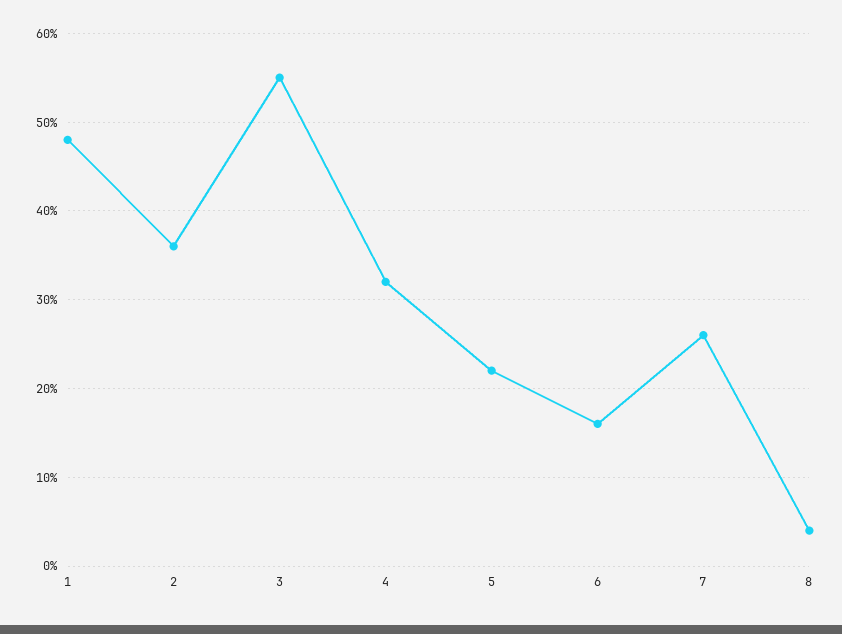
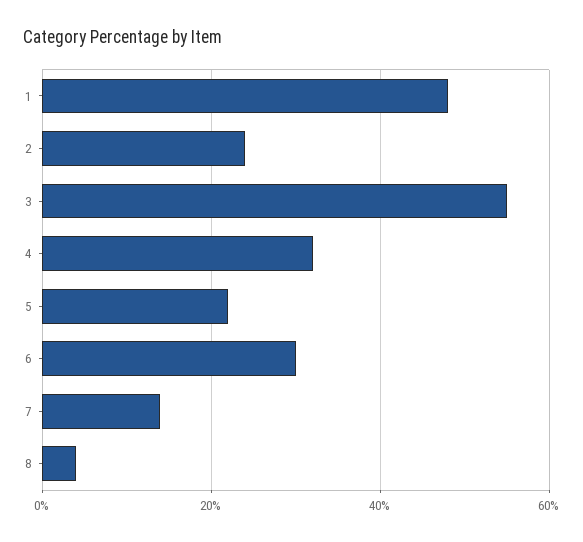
  {
    "1": 48,
-   "2": 36,
+   "2": 25,
    "3": 55,
    "4": 32,
    "5": 22,
-   "6": 16,
+   "6": 30,
-   "7": 26,
+   "7": 15,
    "8": 4
  }

